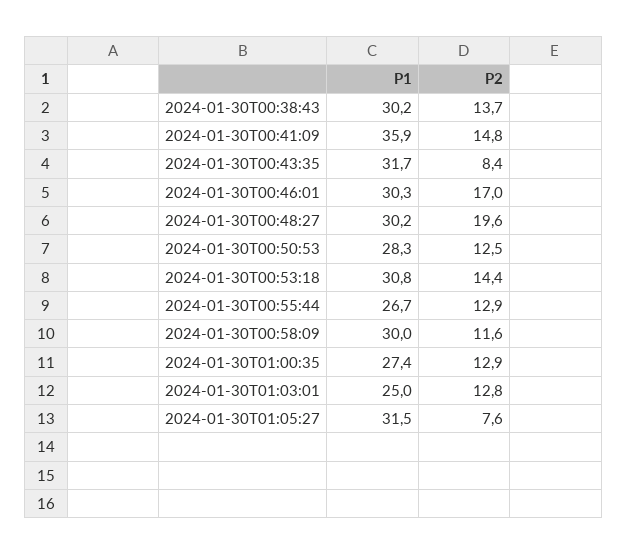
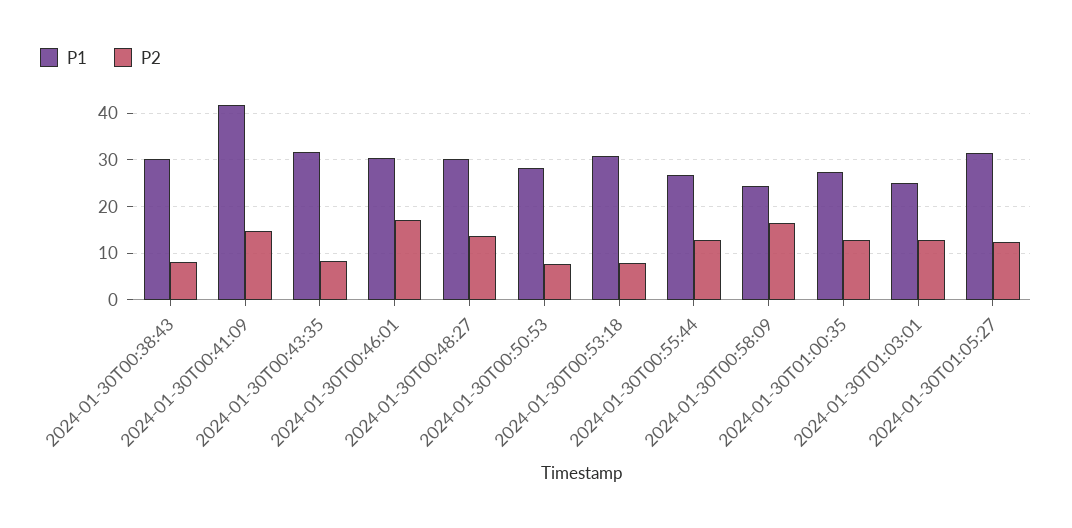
  {
    "P1": {
      "2024-01-30T00:38:43": 30.2,
-     "2024-01-30T00:41:09": 35.9,
+     "2024-01-30T00:41:09": 42,
      "2024-01-30T00:43:35": 31.7,
      "2024-01-30T00:46:01": 30.3,
      "2024-01-30T00:48:27": 30.2,
      "2024-01-30T00:50:53": 28.3,
      "2024-01-30T00:53:18": 30.8,
      "2024-01-30T00:55:44": 26.7,
-     "2024-01-30T00:58:09": 30,
+     "2024-01-30T00:58:09": 24,
      "2024-01-30T01:00:35": 27.4,
      "2024-01-30T01:03:01": 25,
      "2024-01-30T01:05:27": 31.5
    },
    "P2": {
-     "2024-01-30T00:38:43": 13.7,
+     "2024-01-30T00:38:43": 8,
      "2024-01-30T00:41:09": 14.8,
      "2024-01-30T00:43:35": 8.4,
      "2024-01-30T00:46:01": 17,
-     "2024-01-30T00:48:27": 19.6,
+     "2024-01-30T00:48:27": 14,
-     "2024-01-30T00:50:53": 12.5,
+     "2024-01-30T00:50:53": 8,
-     "2024-01-30T00:53:18": 14.4,
+     "2024-01-30T00:53:18": 8,
      "2024-01-30T00:55:44": 12.9,
-     "2024-01-30T00:58:09": 11.6,
+     "2024-01-30T00:58:09": 16,
      "2024-01-30T01:00:35": 12.9,
      "2024-01-30T01:03:01": 12.8,
-     "2024-01-30T01:05:27": 7.6
+     "2024-01-30T01:05:27": 12
    }
  }

